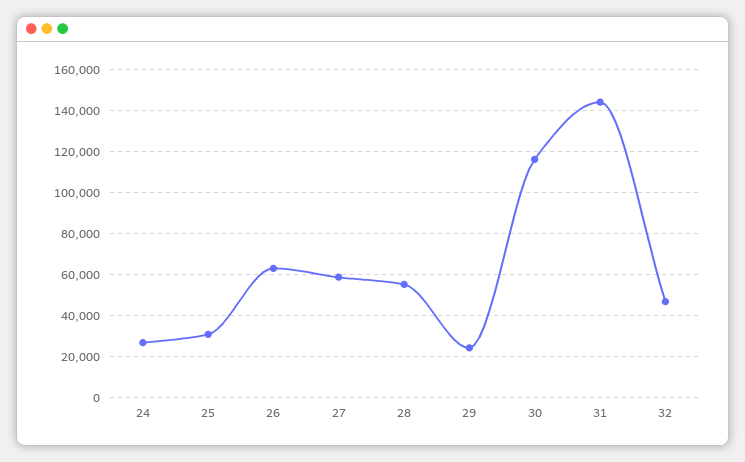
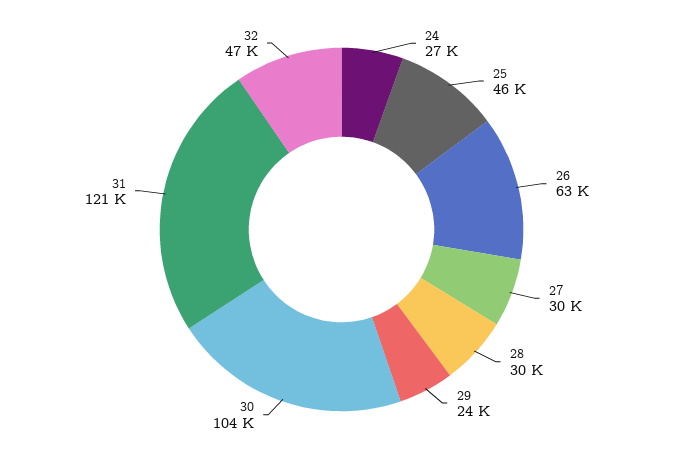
  {
    "24": 27000,
-   "25": 30000,
+   "25": 46000,
    "26": 63000,
-   "27": 60000,
+   "27": 30000,
-   "28": 55000,
+   "28": 30000,
    "29": 24000,
-   "30": 115000,
+   "30": 104000,
-   "31": 145000,
+   "31": 121000,
    "32": 47000
  }

